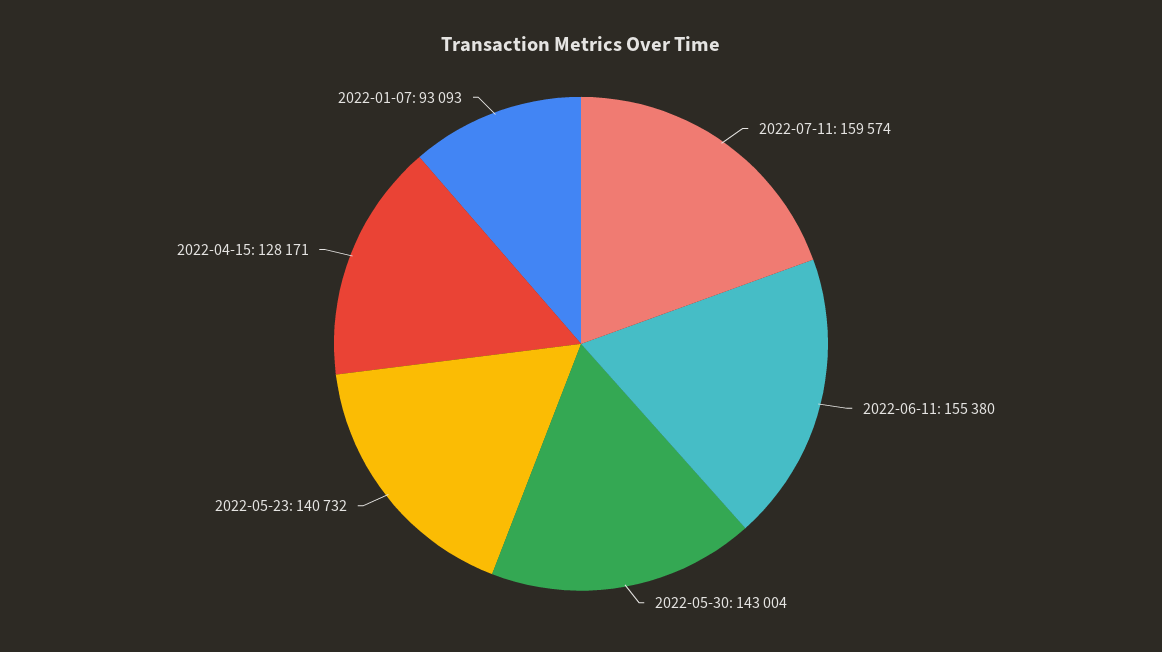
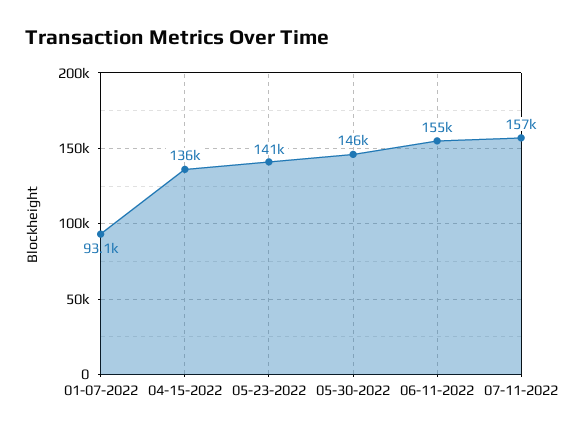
  {
-   "2022-07-11": 159574,
+   "2022-07-11": 157000,
    "2022-06-11": 155380,
-   "2022-05-30": 143004,
+   "2022-05-30": 146000,
    "2022-05-23": 140732,
-   "2022-04-15": 128171,
+   "2022-04-15": 136000,
    "2022-01-07": 93093
  }

